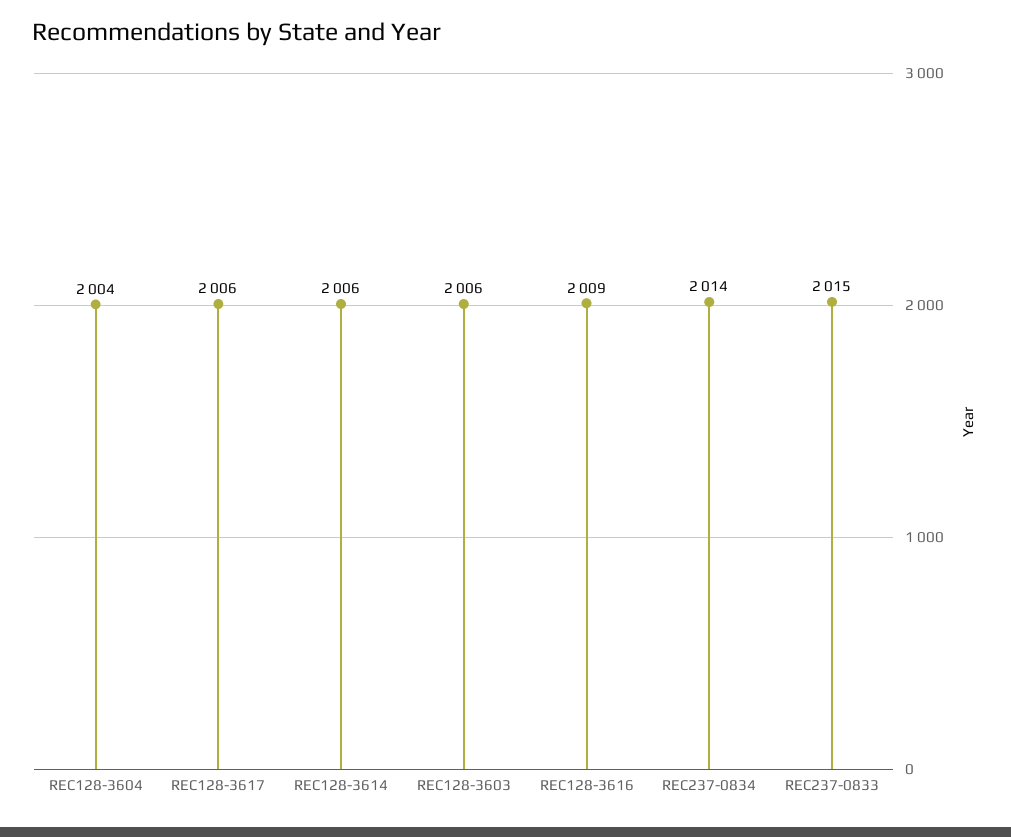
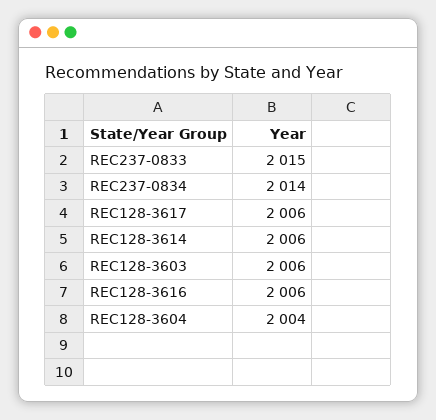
  {
    "REC128-3604": 2004,
    "REC128-3617": 2006,
    "REC128-3614": 2006,
    "REC128-3603": 2006,
-   "REC128-3616": 2009,
+   "REC128-3616": 2006,
    "REC237-0834": 2014,
    "REC237-0833": 2015
  }

